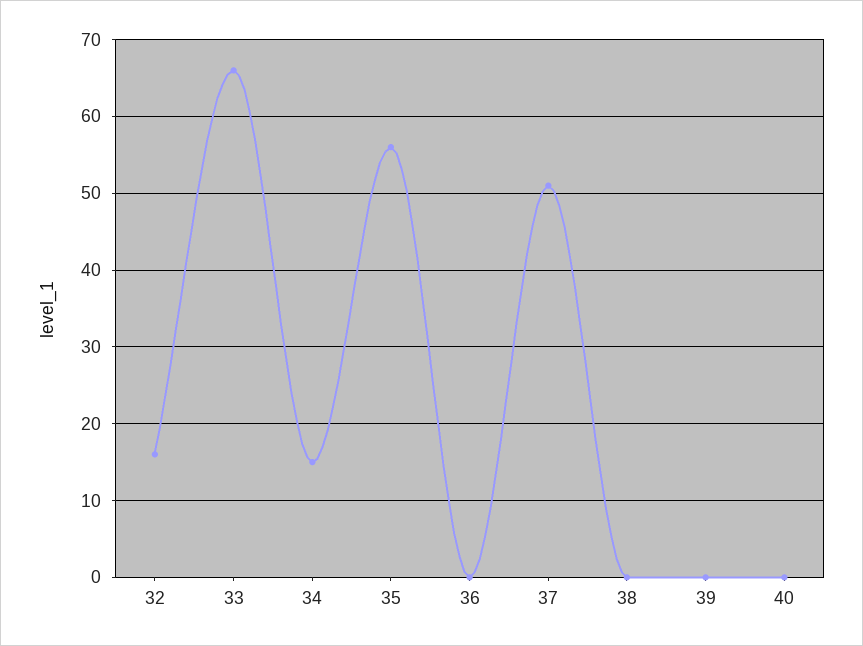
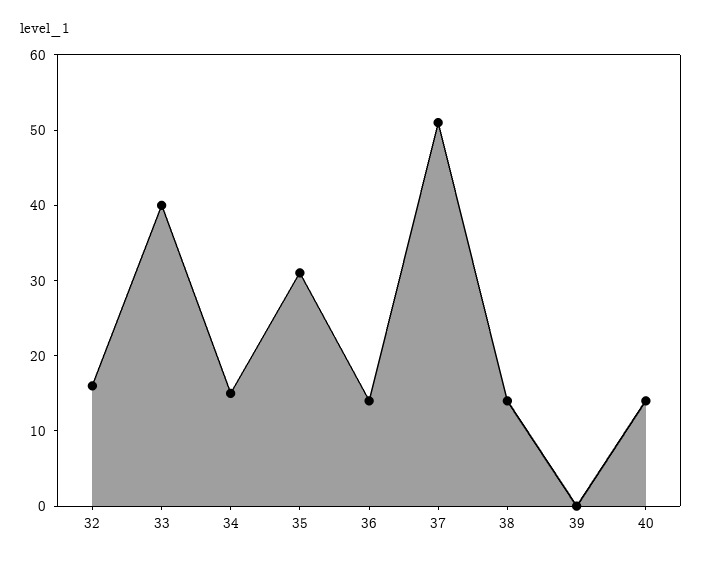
  {
    "32": 16,
-   "33": 66,
+   "33": 40,
    "34": 15,
-   "35": 56,
+   "35": 30,
-   "36": 0,
+   "36": 15,
    "37": 51,
-   "38": 0,
+   "38": 15,
    "39": 0,
-   "40": 0
+   "40": 15
  }

